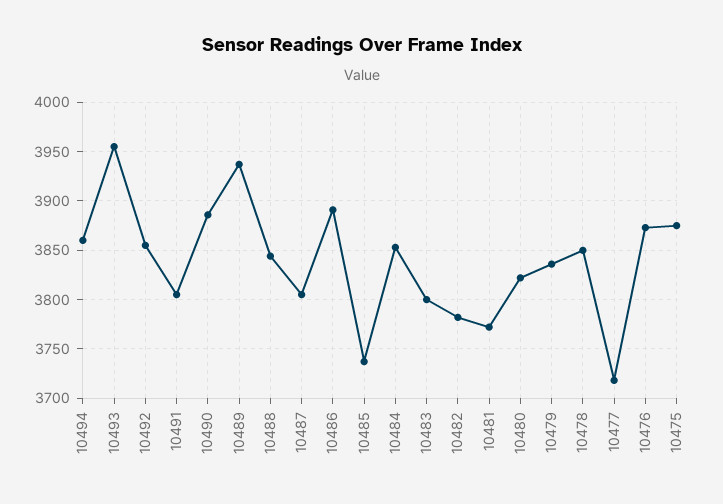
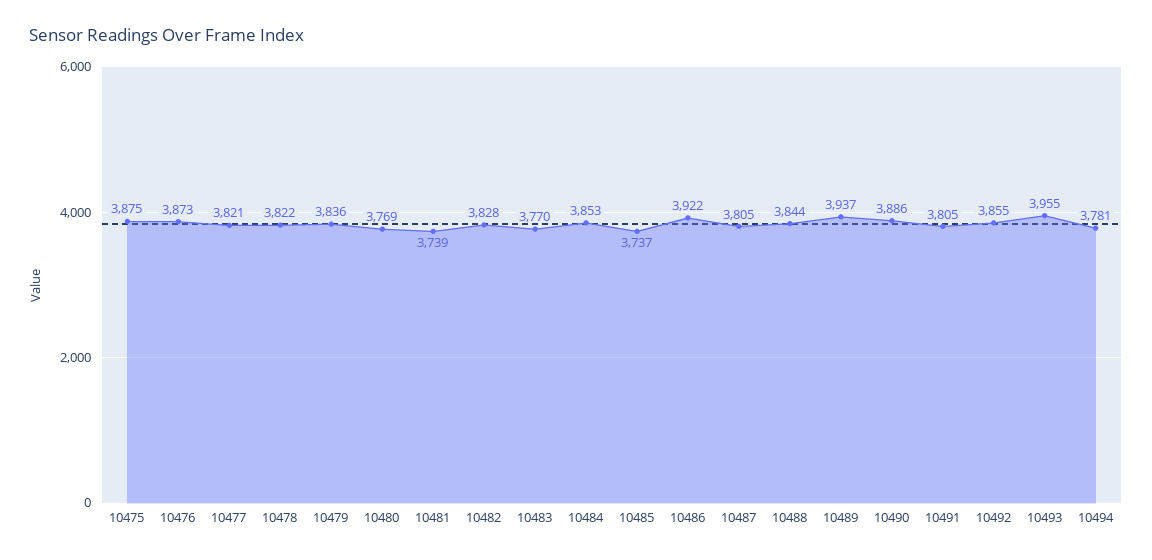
  {
-   "10494": 3860,
+   "10494": 3781,
    "10493": 3955,
    "10492": 3855,
    "10491": 3805,
    "10490": 3886,
    "10489": 3937,
    "10488": 3844,
    "10487": 3805,
-   "10486": 3890,
+   "10486": 3922,
    "10485": 3737,
    "10484": 3853,
-   "10483": 3800,
+   "10483": 3770,
-   "10482": 3780,
+   "10482": 3828,
-   "10481": 3770,
+   "10481": 3739,
-   "10480": 3820,
+   "10480": 3769,
    "10479": 3836,
-   "10478": 3850,
+   "10478": 3822,
-   "10477": 3720,
+   "10477": 3821,
    "10476": 3873,
    "10475": 3875
  }

